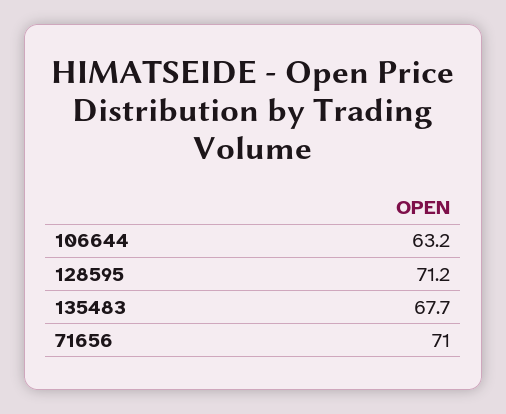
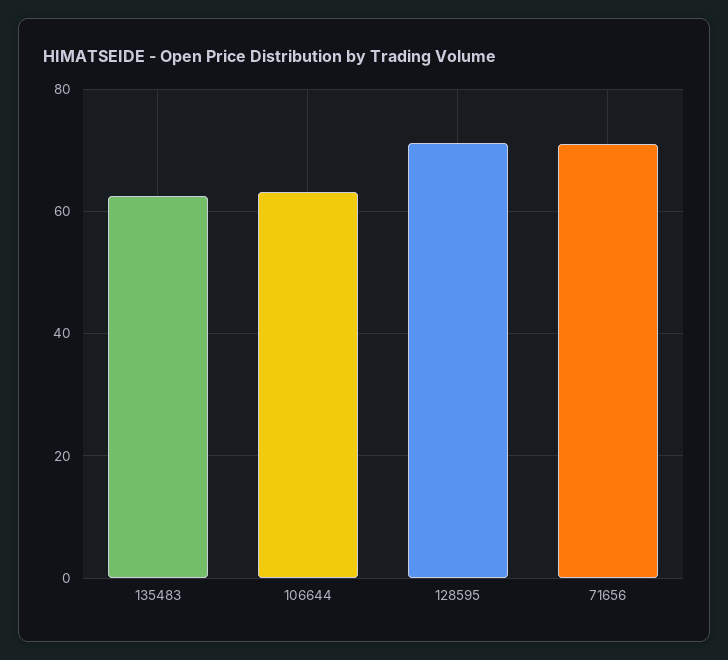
  {
    "106644": 63.2,
    "128595": 71.2,
-   "135483": 67.7,
+   "135483": 62,
    "71656": 71
  }

